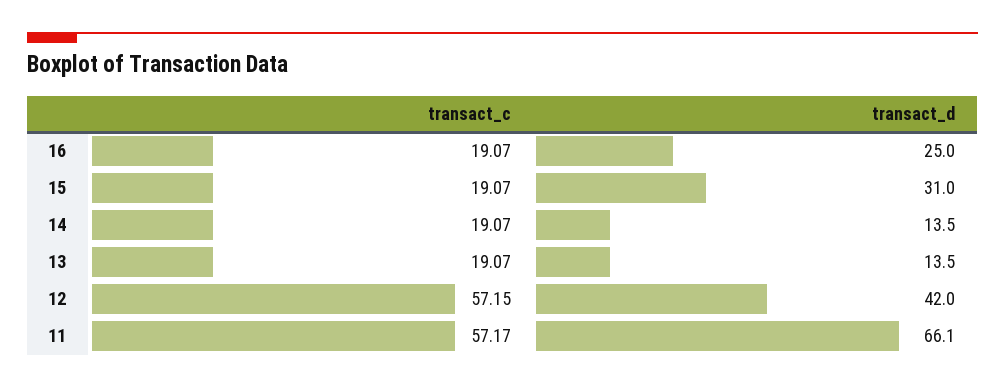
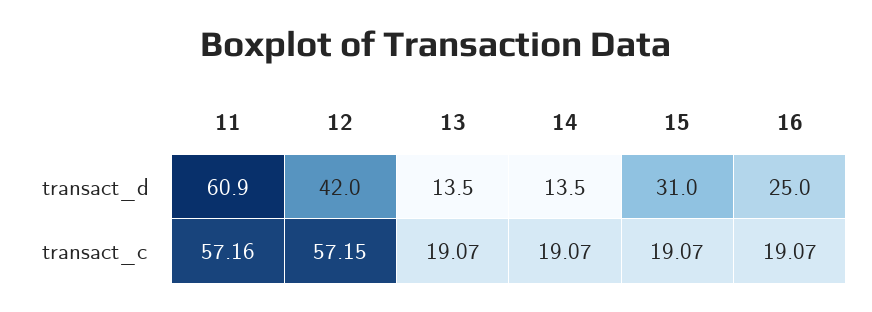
  {
    "transact_c": {
      "16": 19.07,
      "15": 19.07,
      "14": 19.07,
      "13": 19.07,
      "12": 57.15,
-     "11": 57.17
+     "11": 57.16
    },
    "transact_d": {
      "16": 25,
      "15": 31,
      "14": 13.5,
      "13": 13.5,
      "12": 42,
-     "11": 66.1
+     "11": 60.9
    }
  }

